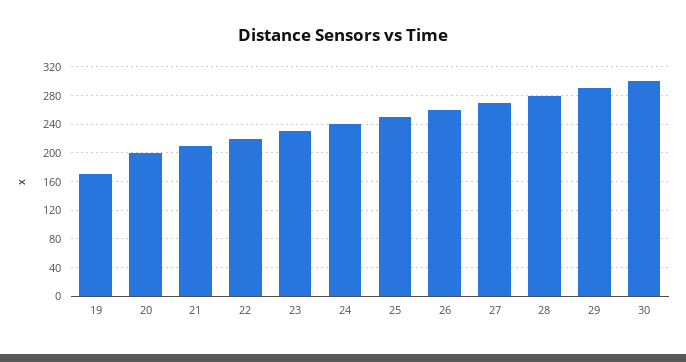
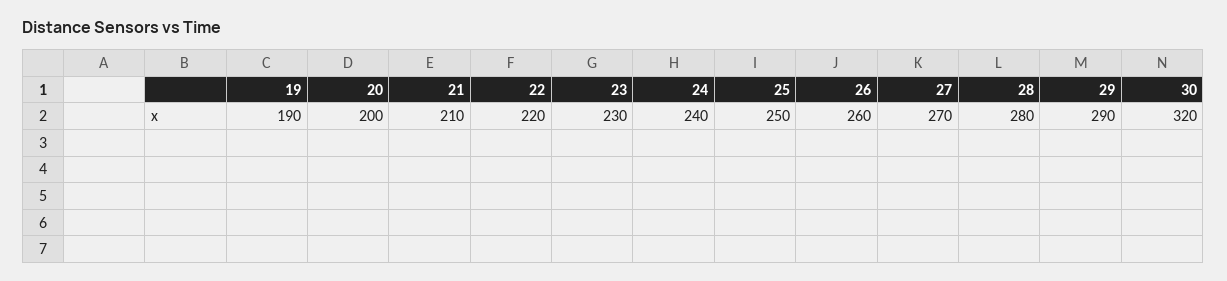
  {
-   "19": 170,
+   "19": 190,
    "20": 200,
    "21": 210,
    "22": 220,
    "23": 230,
    "24": 240,
    "25": 250,
    "26": 260,
    "27": 270,
    "28": 280,
    "29": 290,
-   "30": 300
+   "30": 320
  }

